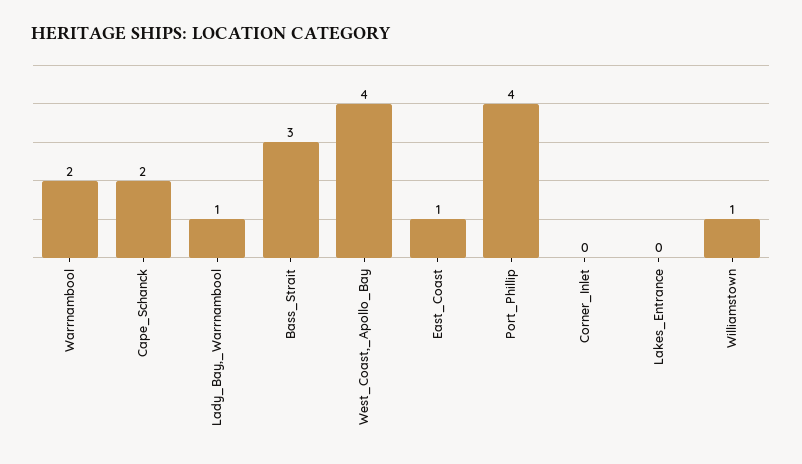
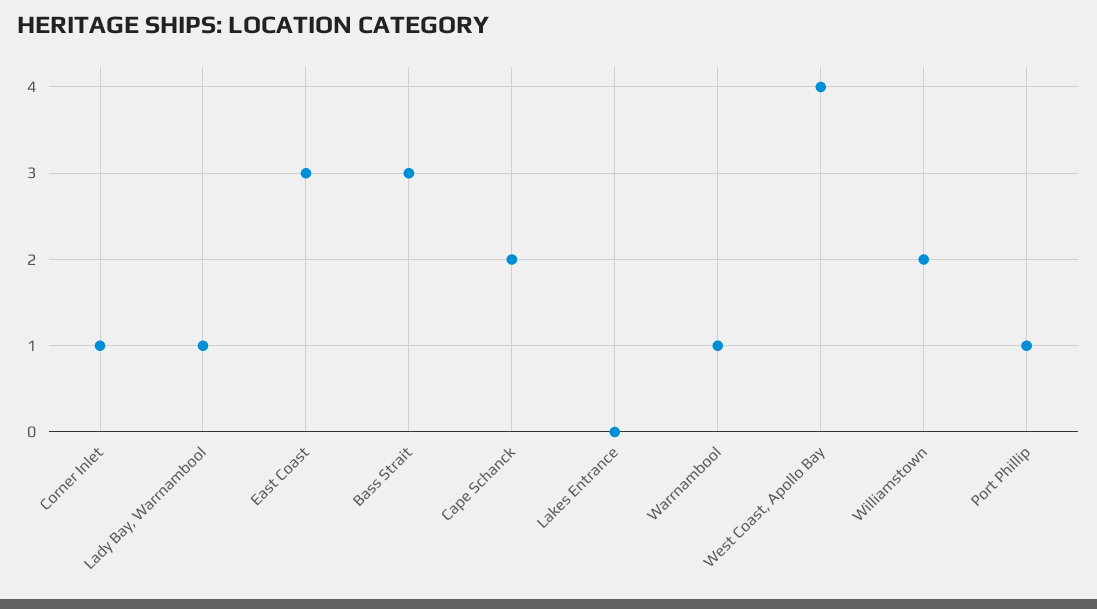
  {
-   "Warrnambool": 2,
+   "Warrnambool": 1,
    "Cape_Schanck": 2,
    "Lady_Bay,_Warrnambool": 1,
    "Bass_Strait": 3,
    "West_Coast,_Apollo_Bay": 4,
-   "East_Coast": 1,
+   "East_Coast": 3,
-   "Port_Phillip": 4,
+   "Port_Phillip": 1,
-   "Corner_Inlet": 0,
+   "Corner_Inlet": 1,
    "Lakes_Entrance": 0,
-   "Williamstown": 1
+   "Williamstown": 2
  }

